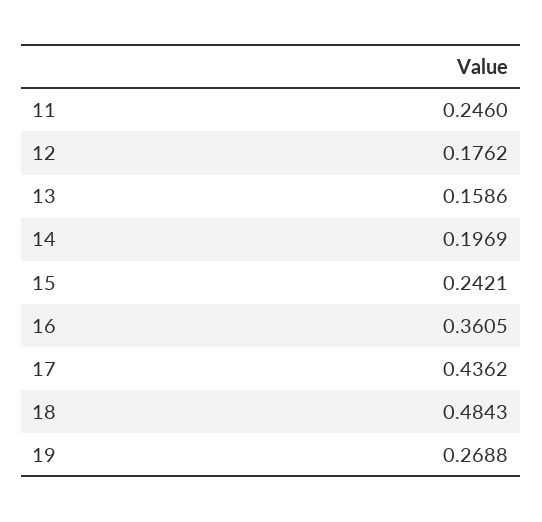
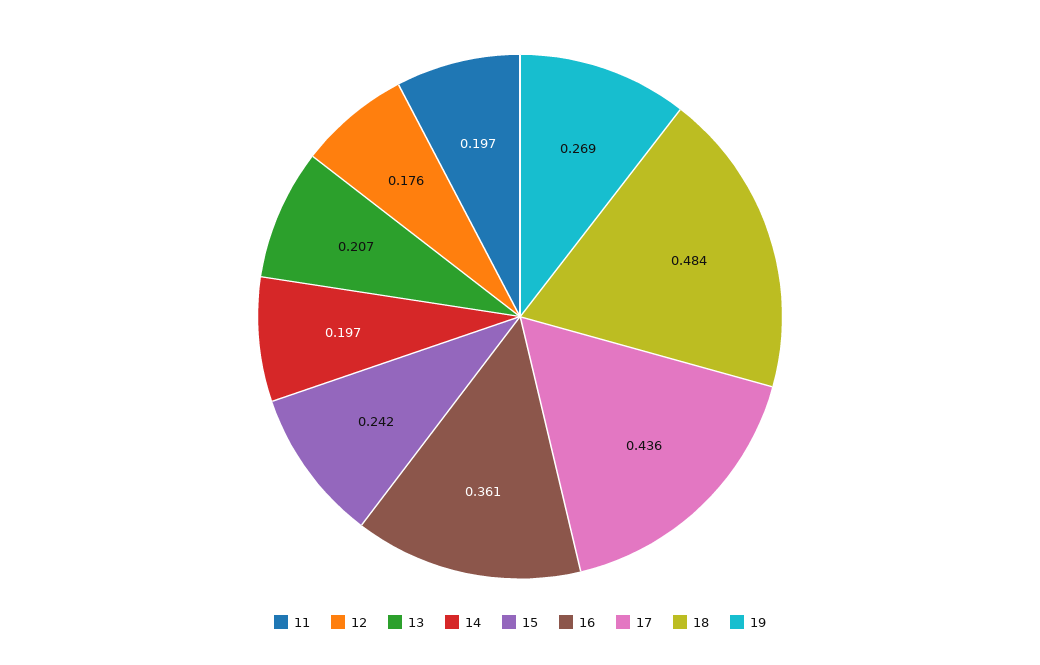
  {
-   "11": 0.246,
+   "11": 0.197,
    "12": 0.1762,
-   "13": 0.1586,
+   "13": 0.207,
    "14": 0.1969,
    "15": 0.2421,
    "16": 0.3605,
    "17": 0.4362,
    "18": 0.4843,
    "19": 0.2688
  }

